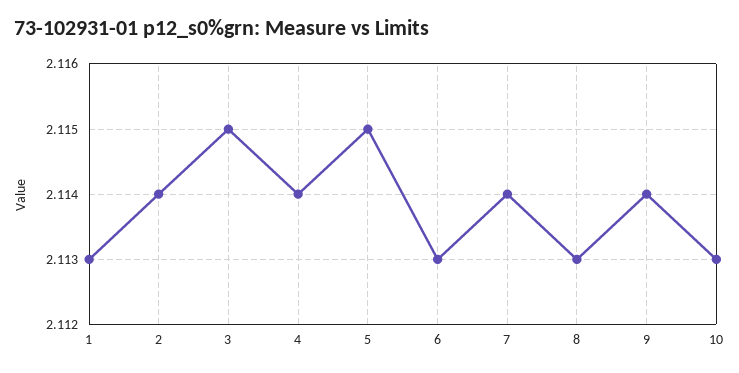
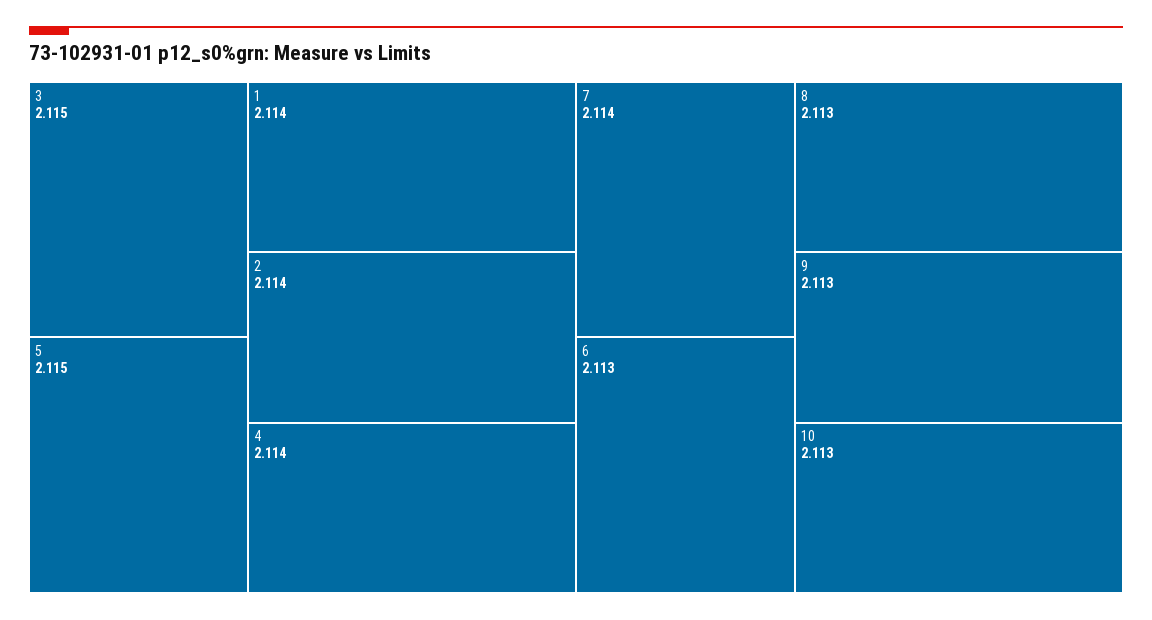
  {
-   "1": 2.113,
+   "1": 2.114,
    "2": 2.114,
    "3": 2.115,
    "4": 2.114,
    "5": 2.115,
    "6": 2.113,
    "7": 2.114,
    "8": 2.113,
-   "9": 2.114,
+   "9": 2.113,
    "10": 2.113
  }

